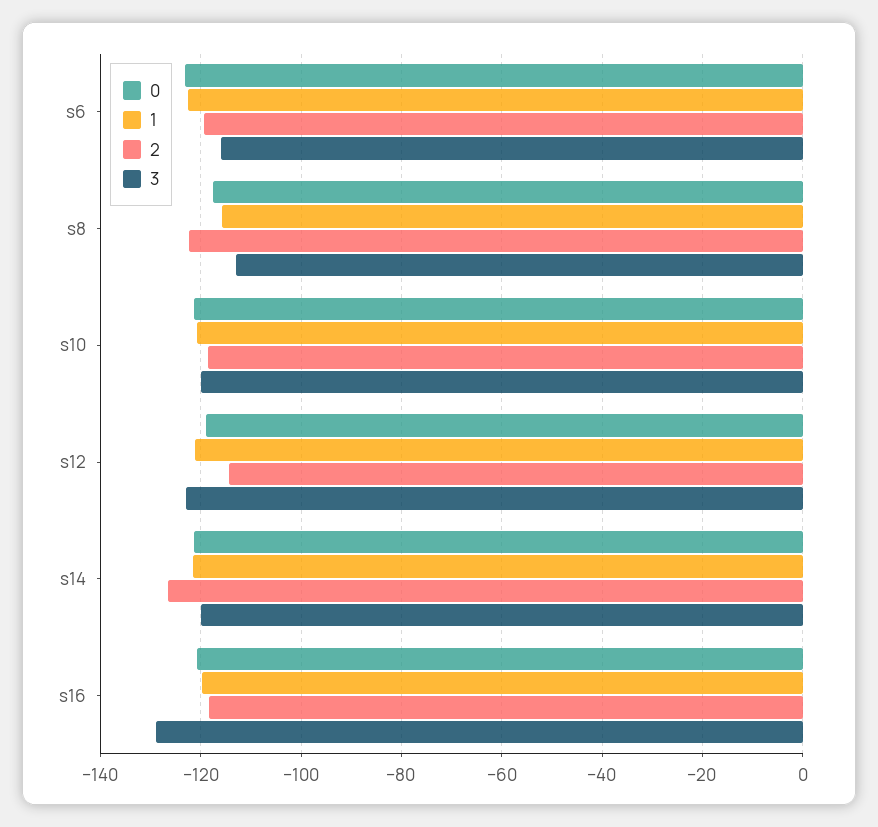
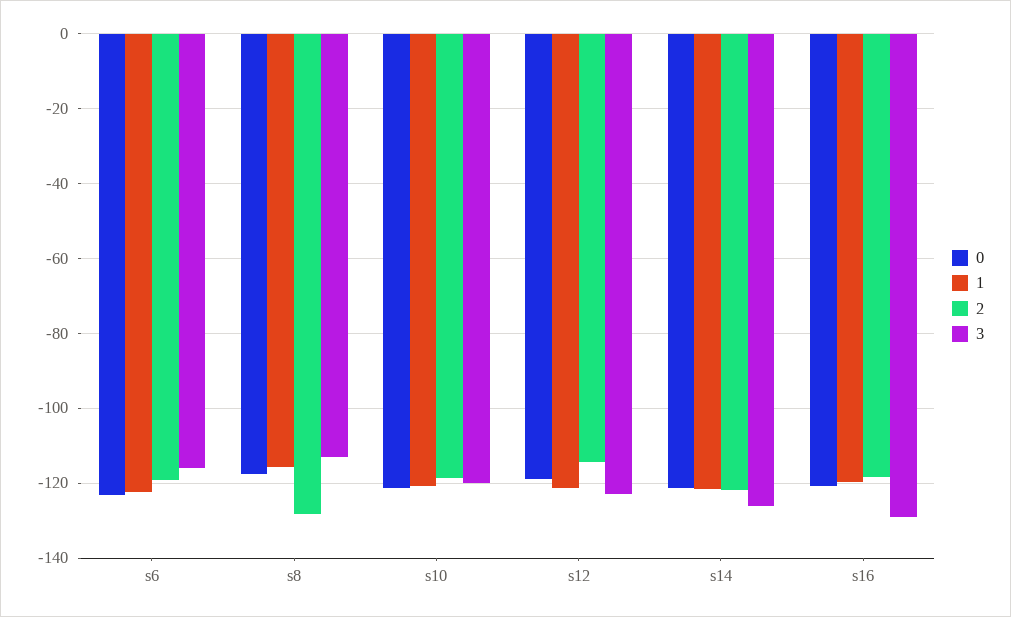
  {
    "0": {
      "s6": -124,
      "s8": -118,
      "s10": -122,
      "s12": -120,
      "s14": -122,
      "s16": -120
    },
    "1": {
      "s6": -122,
      "s8": -116,
      "s10": -120,
      "s12": -122,
      "s14": -122,
      "s16": -120
    },
    "2": {
      "s6": -120,
-     "s8": -122,
+     "s8": -128,
      "s10": -118,
      "s12": -114,
-     "s14": -126,
+     "s14": -122,
      "s16": -118
    },
    "3": {
      "s6": -116,
      "s8": -114,
      "s10": -120,
      "s12": -124,
-     "s14": -120,
+     "s14": -126,
      "s16": -130
    }
  }

